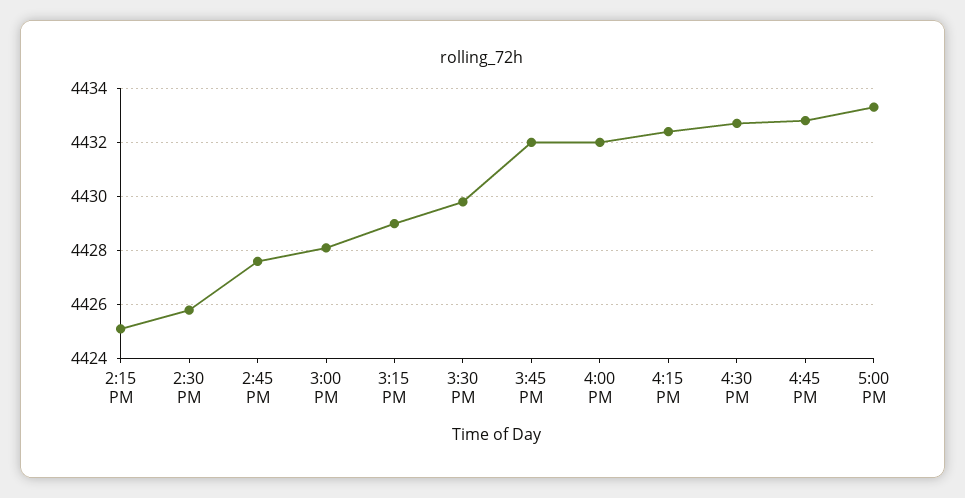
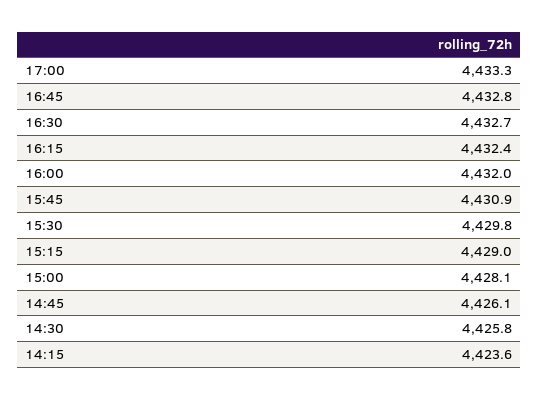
  {
-   "2:15 PM": 4425,
+   "2:15 PM": 4423.6,
    "2:30 PM": 4425.8,
-   "2:45 PM": 4427.5,
+   "2:45 PM": 4426.1,
    "3:00 PM": 4428.1,
    "3:15 PM": 4429,
    "3:30 PM": 4429.8,
-   "3:45 PM": 4432,
+   "3:45 PM": 4430.9,
    "4:00 PM": 4432,
    "4:15 PM": 4432.4,
    "4:30 PM": 4432.7,
    "4:45 PM": 4432.8,
    "5:00 PM": 4433.3
  }

